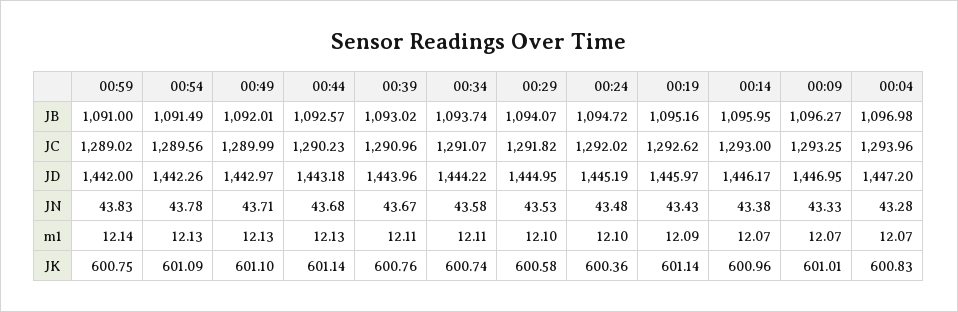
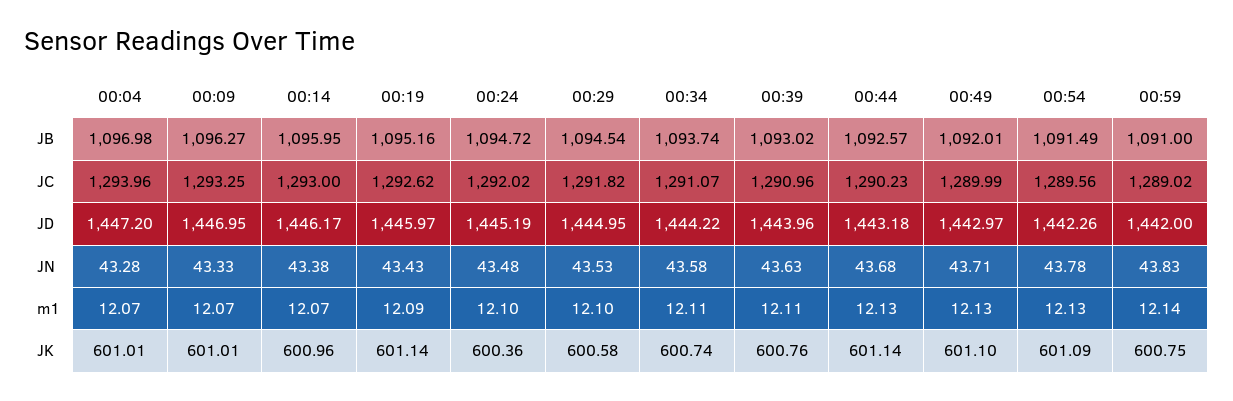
  {
    "00:59": {
      "JB": 1091,
      "JC": 1289.02,
      "JD": 1442,
      "JN": 43.83,
      "m1": 12.14,
      "JK": 600.75
    },
    "00:54": {
      "JB": 1091.49,
      "JC": 1289.56,
      "JD": 1442.26,
      "JN": 43.78,
      "m1": 12.13,
      "JK": 601.09
    },
    "00:49": {
      "JB": 1092.01,
      "JC": 1289.99,
      "JD": 1442.97,
      "JN": 43.71,
      "m1": 12.13,
      "JK": 601.1
    },
    "00:44": {
      "JB": 1092.57,
      "JC": 1290.23,
      "JD": 1443.18,
      "JN": 43.68,
      "m1": 12.13,
      "JK": 601.14
    },
    "00:39": {
      "JB": 1093.02,
      "JC": 1290.96,
      "JD": 1443.96,
-     "JN": 43.67,
+     "JN": 43.63,
      "m1": 12.11,
      "JK": 600.76
    },
    "00:34": {
      "JB": 1093.74,
      "JC": 1291.07,
      "JD": 1444.22,
      "JN": 43.58,
      "m1": 12.11,
      "JK": 600.74
    },
    "00:29": {
-     "JB": 1094.07,
+     "JB": 1094.54,
      "JC": 1291.82,
      "JD": 1444.95,
      "JN": 43.53,
      "m1": 12.1,
      "JK": 600.58
    },
    "00:24": {
      "JB": 1094.72,
      "JC": 1292.02,
      "JD": 1445.19,
      "JN": 43.48,
      "m1": 12.1,
      "JK": 600.36
    },
    "00:19": {
      "JB": 1095.16,
      "JC": 1292.62,
      "JD": 1445.97,
      "JN": 43.43,
      "m1": 12.09,
      "JK": 601.14
    },
    "00:14": {
      "JB": 1095.95,
      "JC": 1293,
      "JD": 1446.17,
      "JN": 43.38,
      "m1": 12.07,
      "JK": 600.96
    },
    "00:09": {
      "JB": 1096.27,
      "JC": 1293.25,
      "JD": 1446.95,
      "JN": 43.33,
      "m1": 12.07,
      "JK": 601.01
    },
    "00:04": {
      "JB": 1096.98,
      "JC": 1293.96,
      "JD": 1447.2,
      "JN": 43.28,
      "m1": 12.07,
-     "JK": 600.83
+     "JK": 601.01
    }
  }

